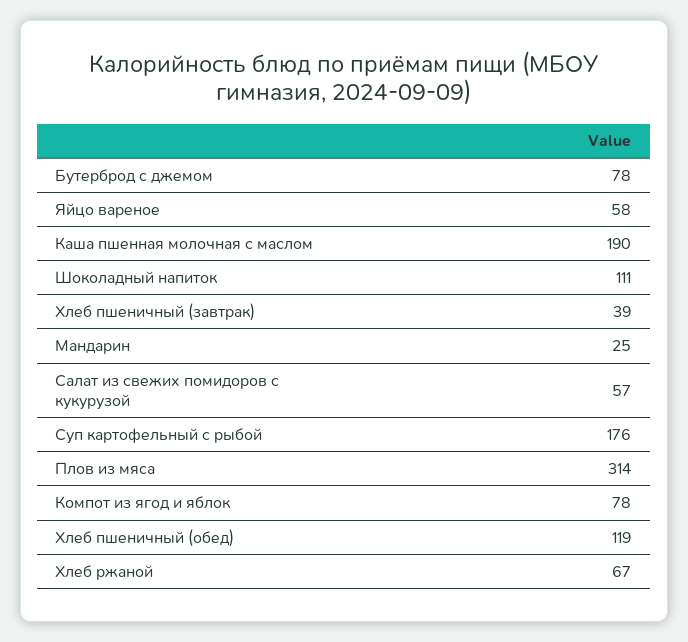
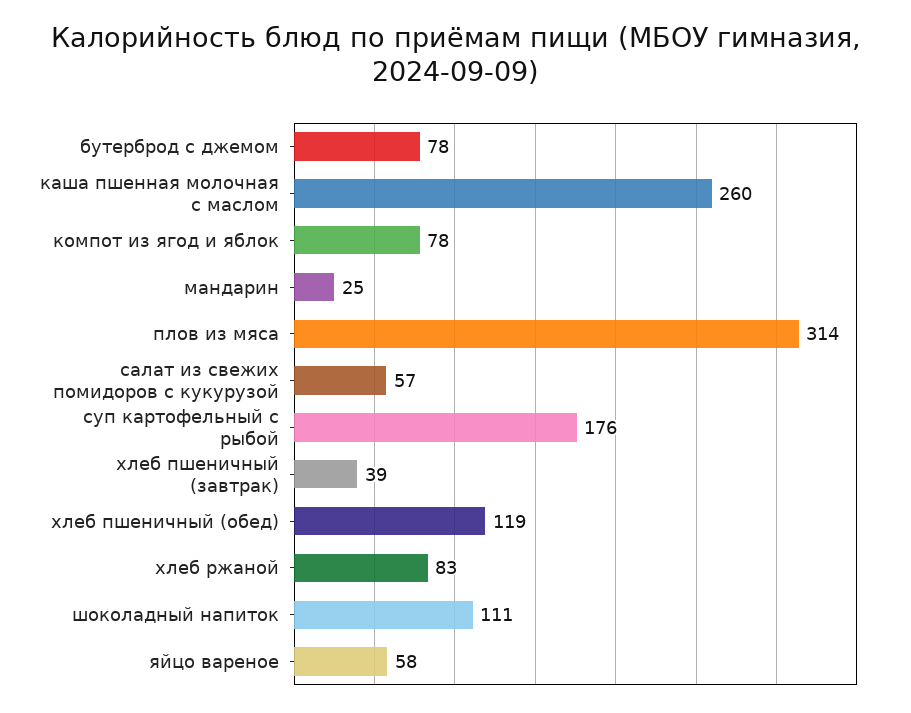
  {
    "Бутерброд с джемом": 78,
    "Яйцо вареное": 58,
-   "Каша пшенная молочная с маслом": 190,
+   "Каша пшенная молочная с маслом": 260,
    "Шоколадный напиток": 111,
    "Хлеб пшеничный (завтрак)": 39,
    "Мандарин": 25,
    "Салат из свежих помидоров с кукурузой": 57,
    "Суп картофельный с рыбой": 176,
    "Плов из мяса": 314,
    "Компот из ягод и яблок": 78,
    "Хлеб пшеничный (обед)": 119,
-   "Хлеб ржаной": 67
+   "Хлеб ржаной": 83
  }

